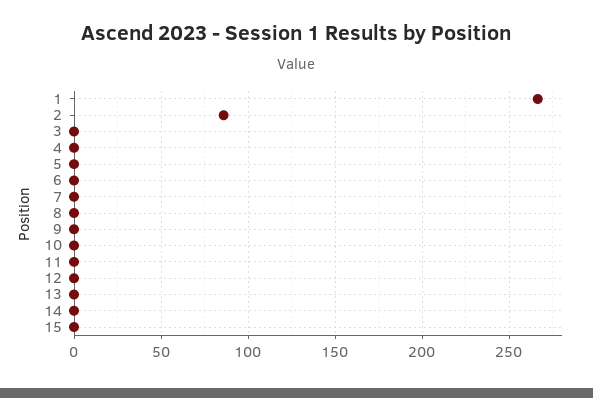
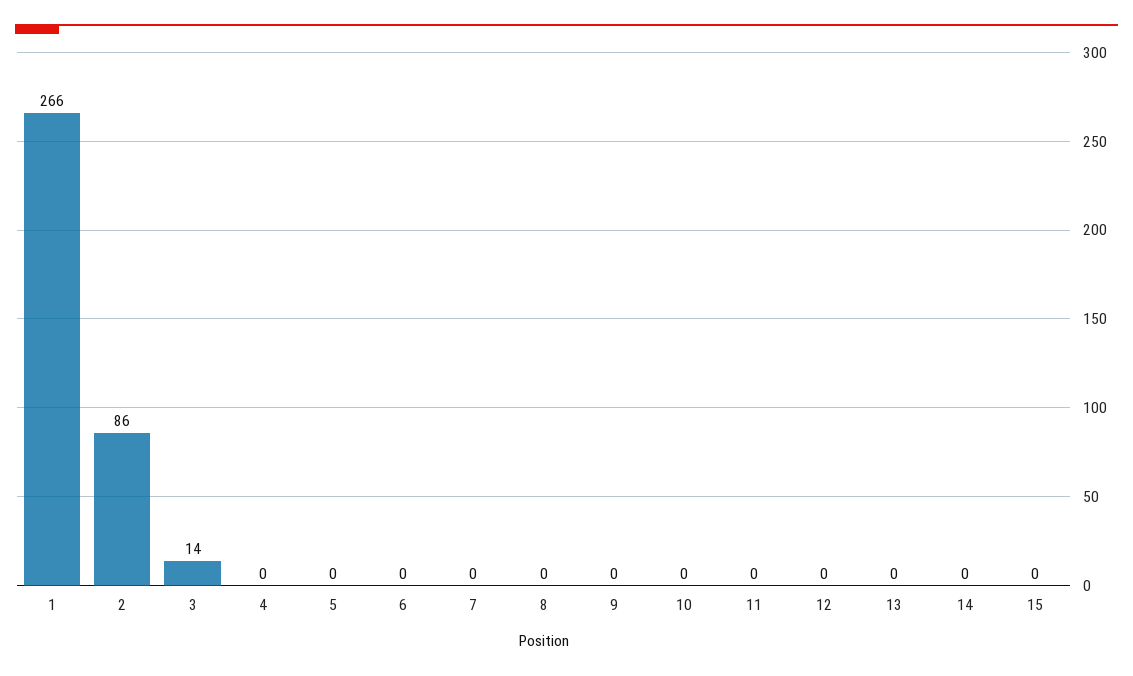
  {
    "1": 266,
    "2": 86,
-   "3": 0,
+   "3": 14,
    "4": 0,
    "5": 0,
    "6": 0,
    "7": 0,
    "8": 0,
    "9": 0,
    "10": 0,
    "11": 0,
    "12": 0,
    "13": 0,
    "14": 0,
    "15": 0
  }

